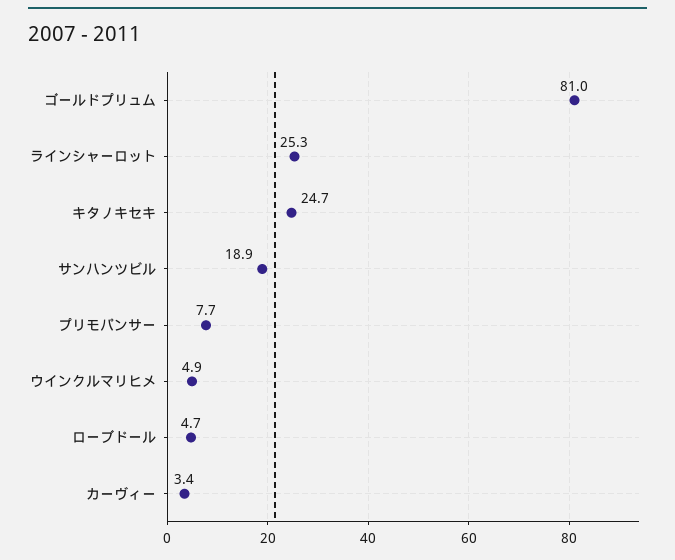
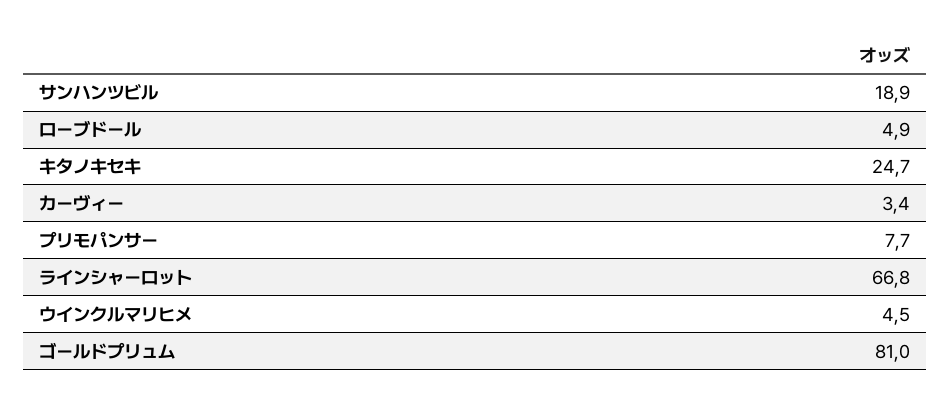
  {
    "ゴールドプリュム": 81,
-   "ラインシャーロット": 25.3,
+   "ラインシャーロット": 66.8,
    "キタノキセキ": 24.7,
    "サンハンツビル": 18.9,
    "プリモパンサー": 7.7,
-   "ウインクルマリヒメ": 4.9,
+   "ウインクルマリヒメ": 4.5,
-   "ローブドール": 4.7,
+   "ローブドール": 4.9,
    "カーヴィー": 3.4
  }

